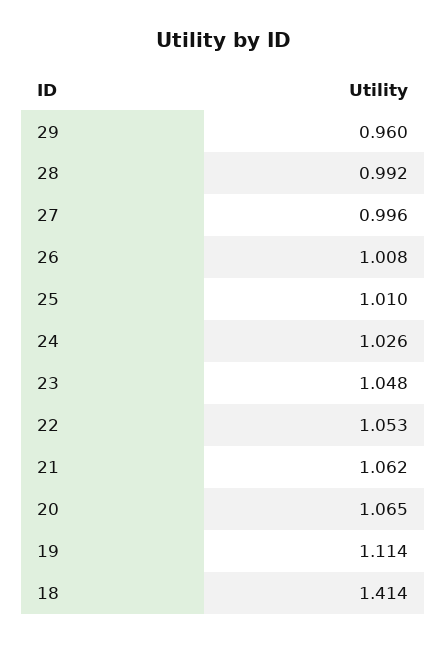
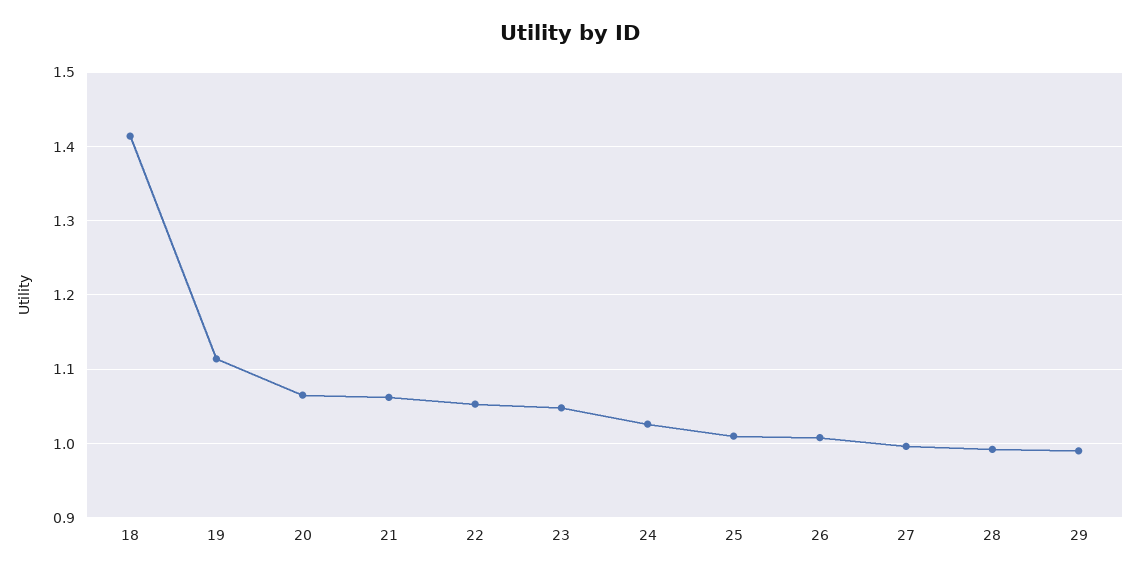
  {
-   "29": 0.96,
+   "29": 0.99,
    "28": 0.992,
    "27": 0.996,
    "26": 1.008,
    "25": 1.01,
    "24": 1.026,
    "23": 1.048,
    "22": 1.053,
    "21": 1.062,
    "20": 1.065,
    "19": 1.114,
    "18": 1.414
  }

